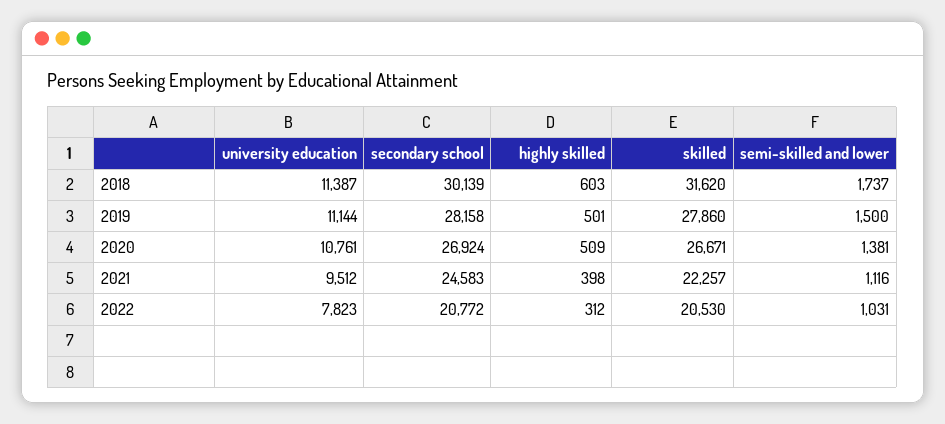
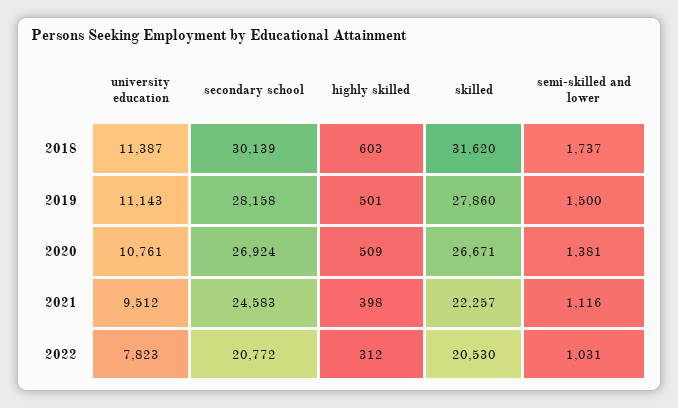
  {
    "university education": {
      "2018": 11387,
-     "2019": 11144,
+     "2019": 11143,
      "2020": 10761,
      "2021": 9512,
      "2022": 7823
    },
    "secondary school": {
      "2018": 30139,
      "2019": 28158,
      "2020": 26924,
      "2021": 24583,
      "2022": 20772
    },
    "highly skilled": {
      "2018": 603,
      "2019": 501,
      "2020": 509,
      "2021": 398,
      "2022": 312
    },
    "skilled": {
      "2018": 31620,
      "2019": 27860,
      "2020": 26671,
      "2021": 22257,
      "2022": 20530
    },
    "semi-skilled and lower": {
      "2018": 1737,
      "2019": 1500,
      "2020": 1381,
      "2021": 1116,
      "2022": 1031
    }
  }

